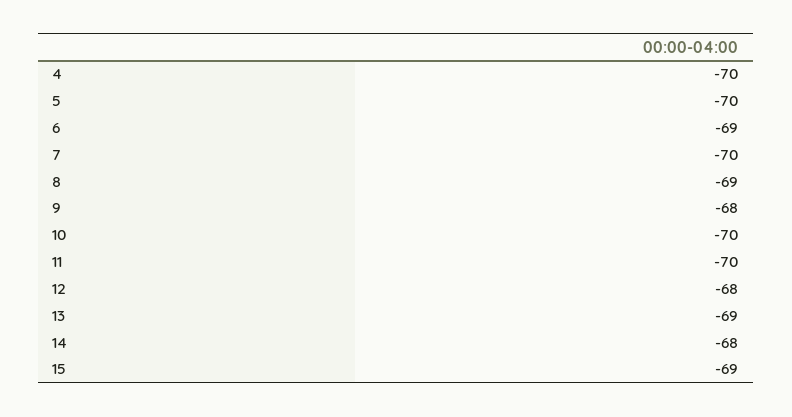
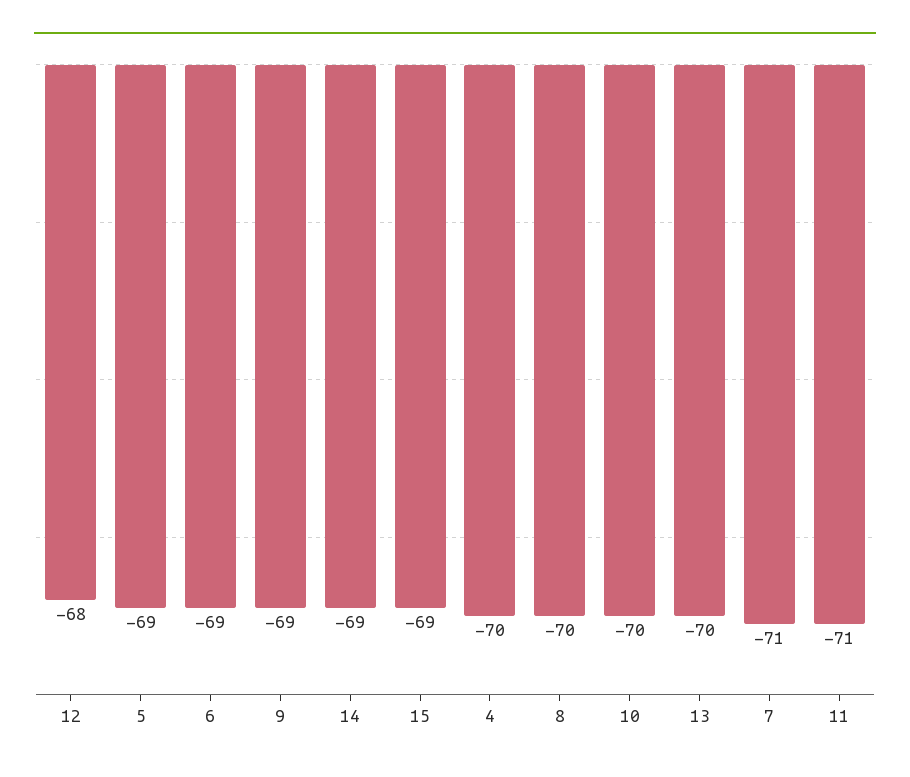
  {
    "4": -70,
-   "5": -70,
+   "5": -69,
    "6": -69,
-   "7": -70,
+   "7": -71,
-   "8": -69,
+   "8": -70,
-   "9": -68,
+   "9": -69,
    "10": -70,
-   "11": -70,
+   "11": -71,
    "12": -68,
-   "13": -69,
+   "13": -70,
-   "14": -68,
+   "14": -69,
    "15": -69
  }

